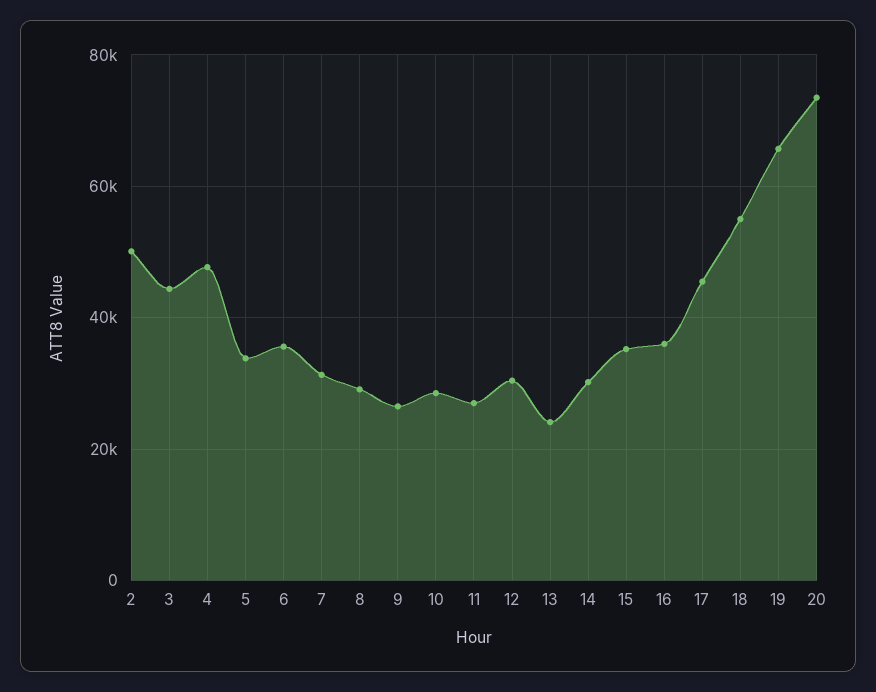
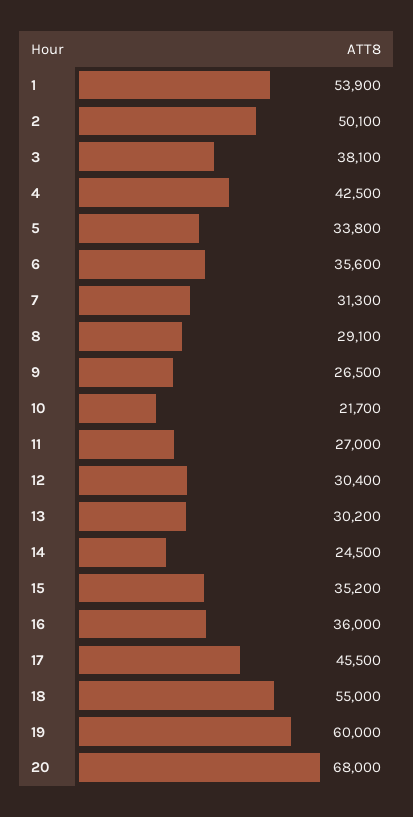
  {
    "2": 50100,
-   "3": 44000,
+   "3": 38100,
-   "4": 48000,
+   "4": 42500,
    "5": 33800,
    "6": 35600,
    "7": 31300,
    "8": 29100,
    "9": 26500,
-   "10": 28000,
+   "10": 21700,
    "11": 27000,
    "12": 30400,
-   "13": 24000,
+   "13": 30200,
-   "14": 30000,
+   "14": 24500,
    "15": 35200,
    "16": 36000,
    "17": 45500,
    "18": 55000,
-   "19": 66000,
+   "19": 60000,
-   "20": 74000
+   "20": 68000,
+   "1": 53900
  }

